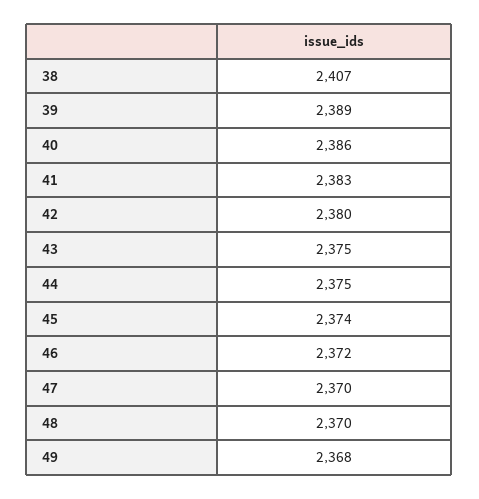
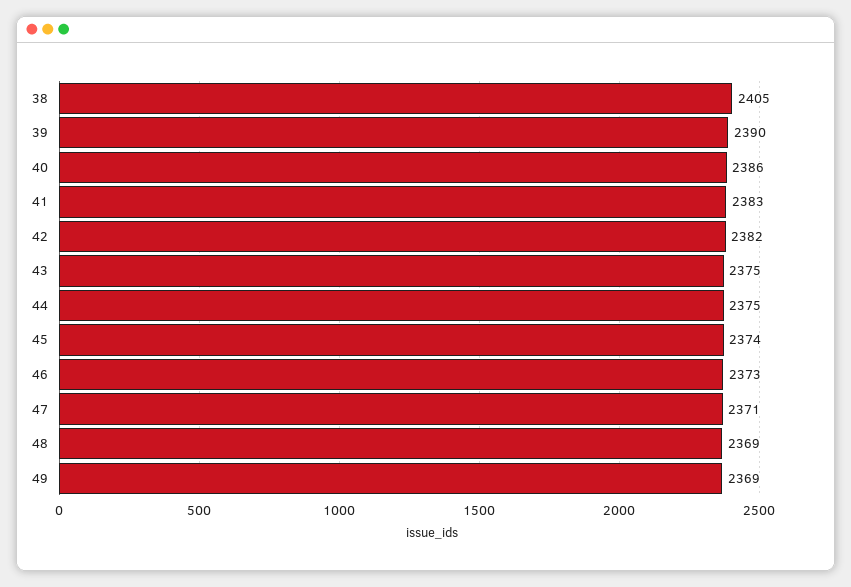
  {
-   "38": 2407,
+   "38": 2405,
-   "39": 2389,
+   "39": 2390,
    "40": 2386,
    "41": 2383,
-   "42": 2380,
+   "42": 2382,
    "43": 2375,
    "44": 2375,
    "45": 2374,
-   "46": 2372,
+   "46": 2373,
-   "47": 2370,
+   "47": 2371,
-   "48": 2370,
+   "48": 2369,
-   "49": 2368
+   "49": 2369
  }

